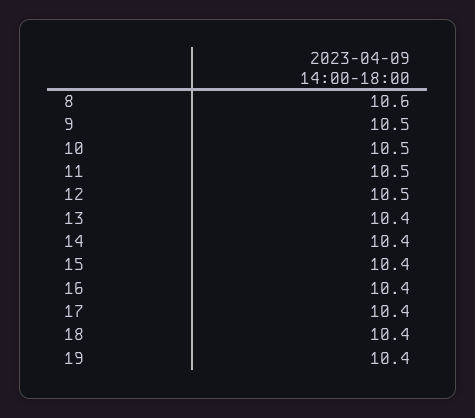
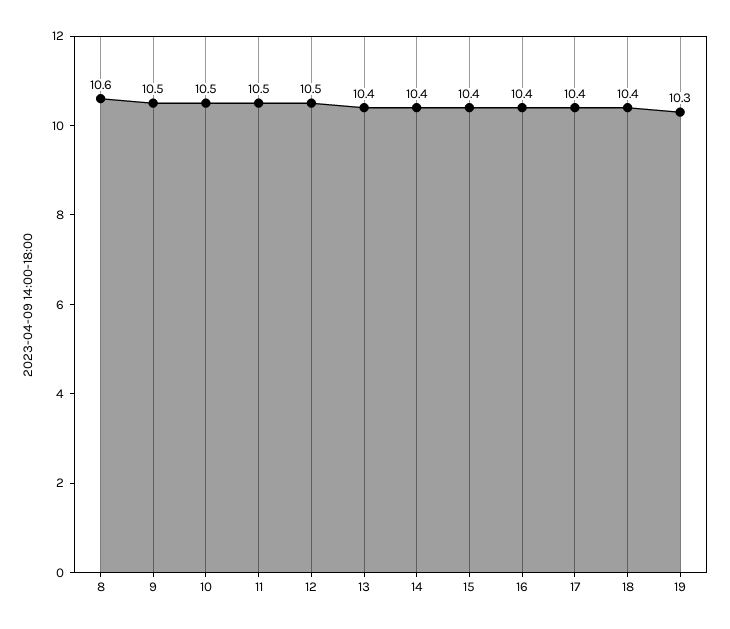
  {
    "8": 10.6,
    "9": 10.5,
    "10": 10.5,
    "11": 10.5,
    "12": 10.5,
    "13": 10.4,
    "14": 10.4,
    "15": 10.4,
    "16": 10.4,
    "17": 10.4,
    "18": 10.4,
-   "19": 10.4
+   "19": 10.3
  }

